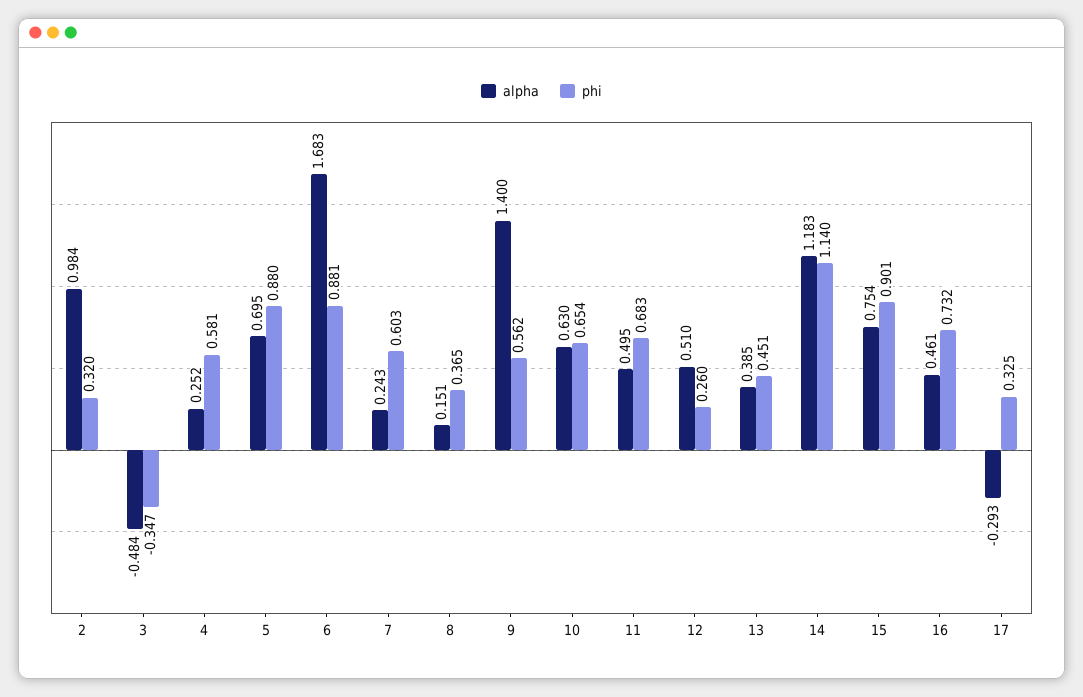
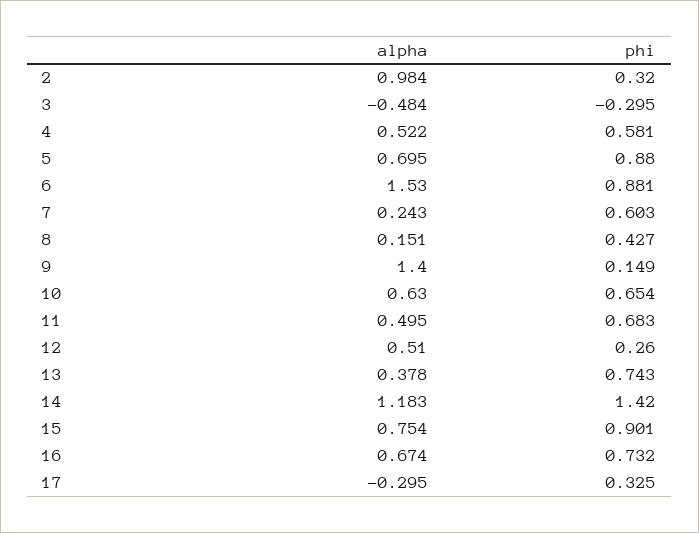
  {
    "alpha": {
      "2": 0.984,
      "3": -0.484,
-     "4": 0.252,
+     "4": 0.522,
      "5": 0.695,
-     "6": 1.683,
+     "6": 1.53,
      "7": 0.243,
      "8": 0.151,
      "9": 1.4,
      "10": 0.63,
      "11": 0.495,
      "12": 0.51,
-     "13": 0.385,
+     "13": 0.378,
      "14": 1.183,
      "15": 0.754,
-     "16": 0.461,
+     "16": 0.674,
-     "17": -0.293
+     "17": -0.295
    },
    "phi": {
      "2": 0.32,
-     "3": -0.347,
+     "3": -0.295,
      "4": 0.581,
      "5": 0.88,
      "6": 0.881,
      "7": 0.603,
-     "8": 0.365,
+     "8": 0.427,
-     "9": 0.562,
+     "9": 0.149,
      "10": 0.654,
      "11": 0.683,
      "12": 0.26,
-     "13": 0.451,
+     "13": 0.743,
-     "14": 1.14,
+     "14": 1.42,
      "15": 0.901,
      "16": 0.732,
      "17": 0.325
    }
  }

